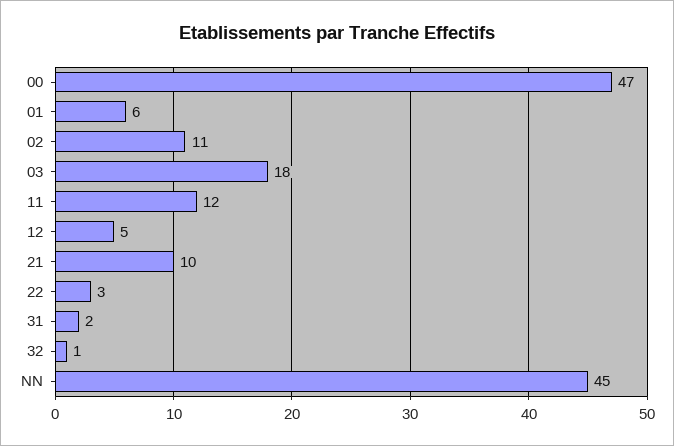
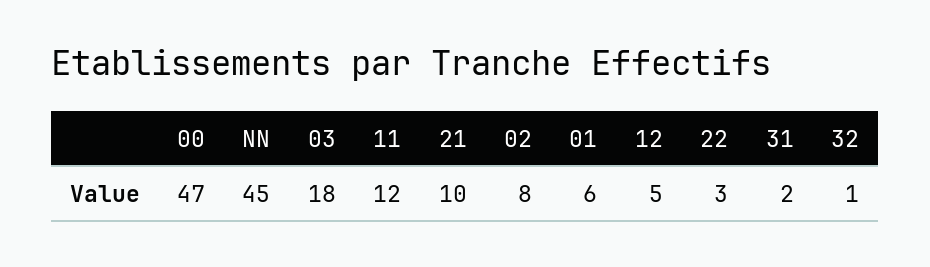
  {
    "00": 47,
    "01": 6,
-   "02": 11,
+   "02": 8,
    "03": 18,
    "11": 12,
    "12": 5,
    "21": 10,
    "22": 3,
    "31": 2,
    "32": 1,
    "NN": 45
  }

